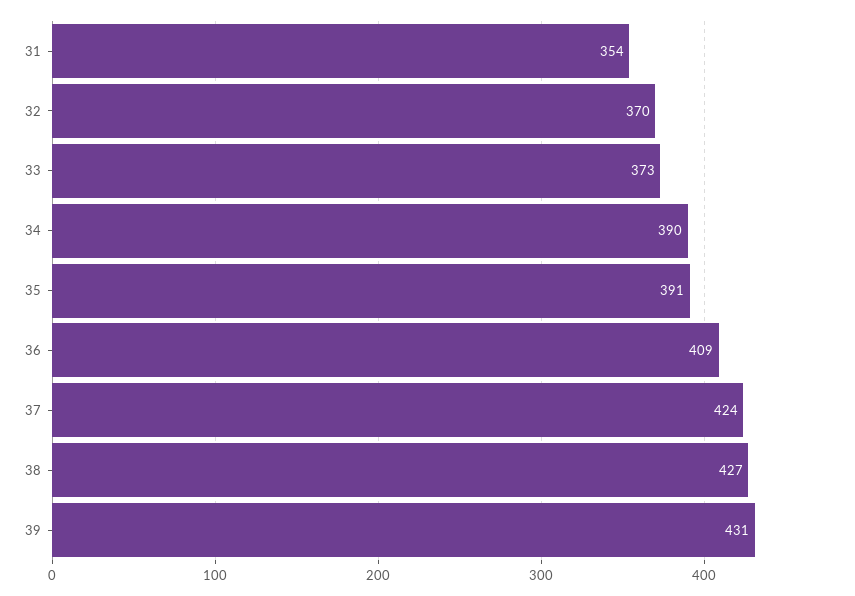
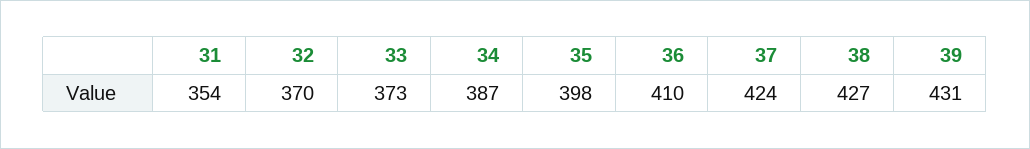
  {
    "31": 354,
    "32": 370,
    "33": 373,
-   "34": 390,
+   "34": 387,
-   "35": 391,
+   "35": 398,
-   "36": 409,
+   "36": 410,
    "37": 424,
    "38": 427,
    "39": 431
  }

